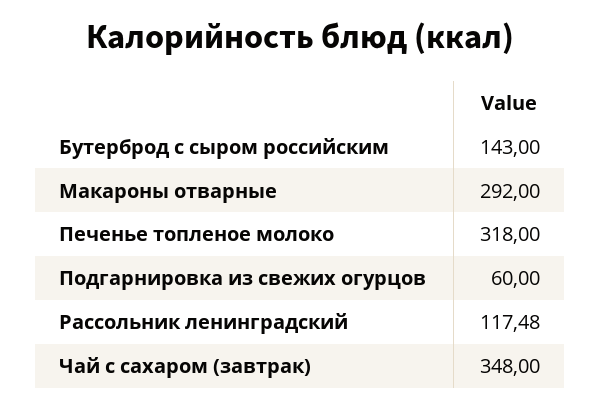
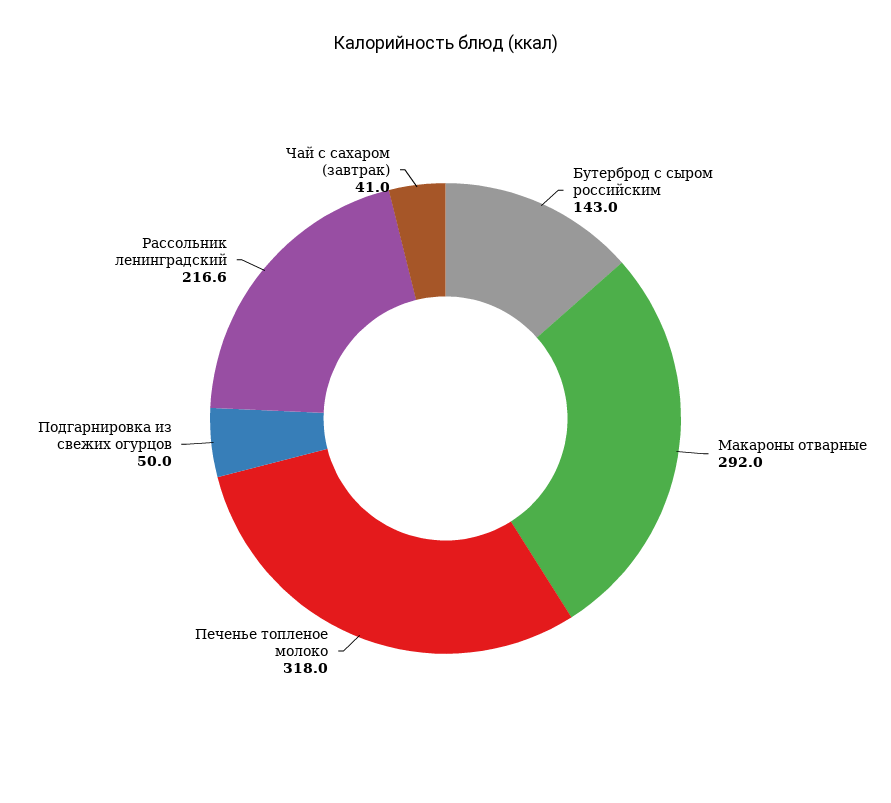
  {
    "Бутерброд с сыром российским": 143,
    "Макароны отварные": 292,
    "Печенье топленое молоко": 318,
-   "Подгарнировка из свежих огурцов": 60,
+   "Подгарнировка из свежих огурцов": 50,
-   "Рассольник ленинградский": 117.48,
+   "Рассольник ленинградский": 216.6,
-   "Чай с сахаром (завтрак)": 348
+   "Чай с сахаром (завтрак)": 41
  }

